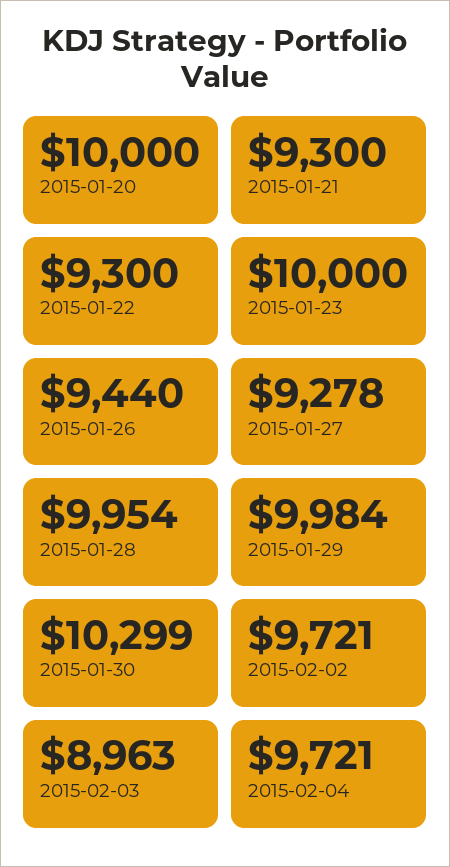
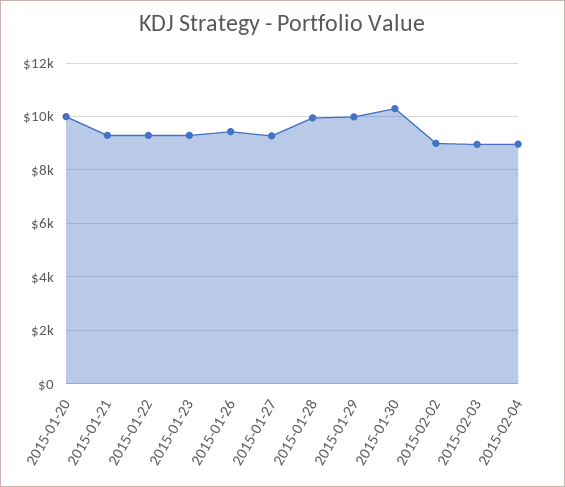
  {
    "2015-01-20": 10000,
    "2015-01-21": 9300,
    "2015-01-22": 9300,
-   "2015-01-23": 10000,
+   "2015-01-23": 9250,
    "2015-01-26": 9440,
    "2015-01-27": 9278,
    "2015-01-28": 9954,
    "2015-01-29": 9984,
    "2015-01-30": 10299,
-   "2015-02-02": 9721,
+   "2015-02-02": 9000,
    "2015-02-03": 8963,
-   "2015-02-04": 9721
+   "2015-02-04": 9000
  }

